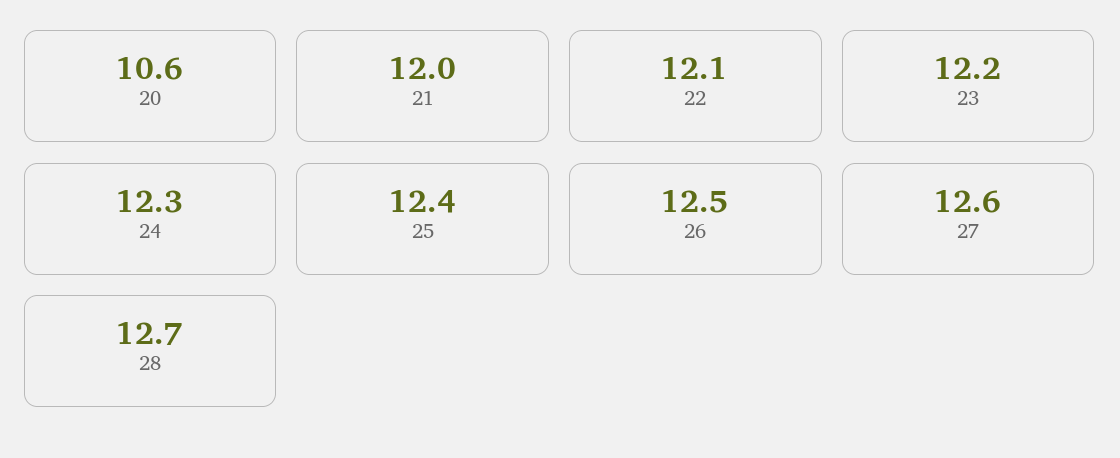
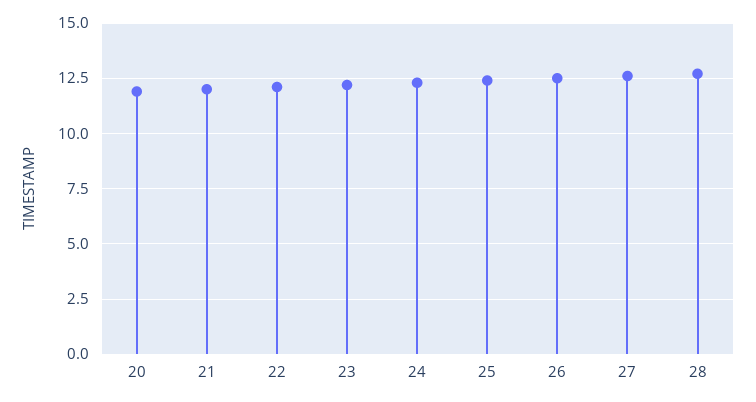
  {
-   "20": 10.6,
+   "20": 12,
    "21": 12,
    "22": 12.1,
    "23": 12.2,
    "24": 12.3,
    "25": 12.4,
    "26": 12.5,
    "27": 12.6,
    "28": 12.7
  }

